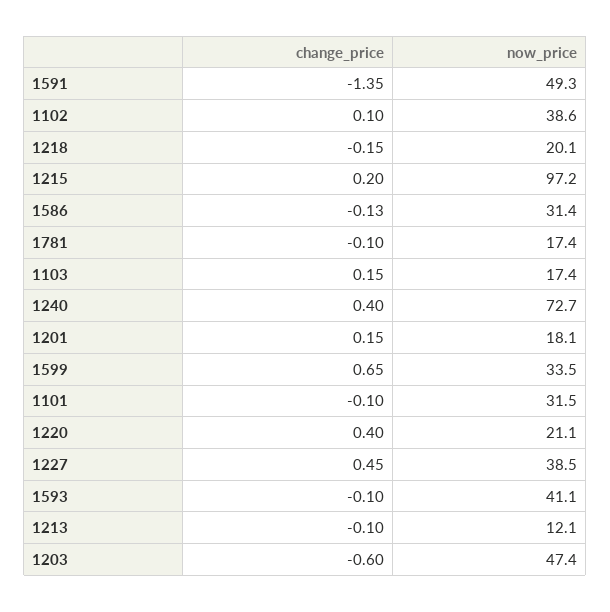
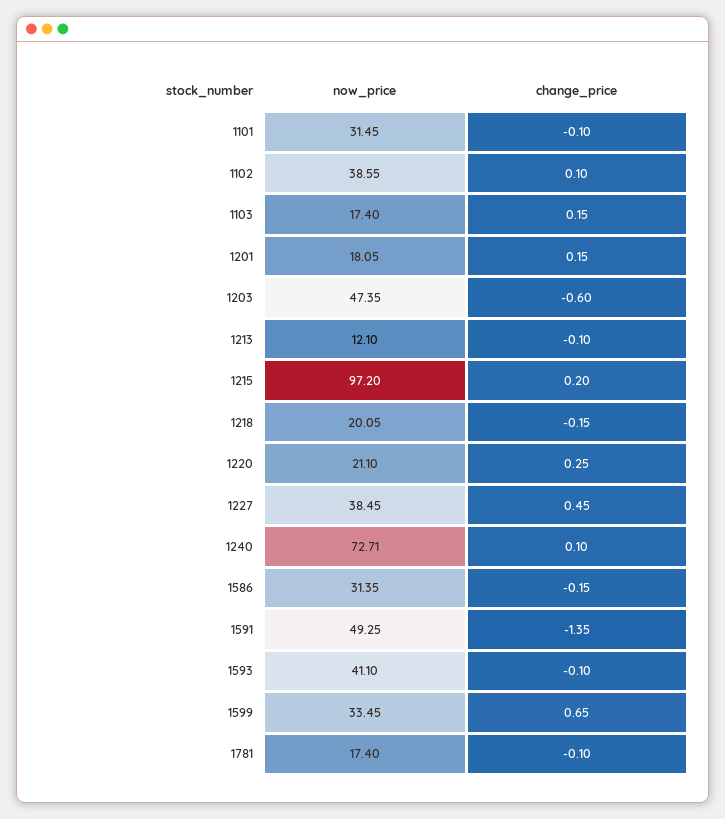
  {
    "change_price": {
      "1591": -1.35,
      "1102": 0.1,
      "1218": -0.15,
      "1215": 0.2,
-     "1586": -0.13,
+     "1586": -0.15,
      "1781": -0.1,
      "1103": 0.15,
-     "1240": 0.4,
+     "1240": 0.1,
      "1201": 0.15,
      "1599": 0.65,
      "1101": -0.1,
-     "1220": 0.4,
+     "1220": 0.25,
      "1227": 0.45,
      "1593": -0.1,
      "1213": -0.1,
      "1203": -0.6
    },
    "now_price": {
      "1591": 49.25,
      "1102": 38.55,
      "1218": 20.05,
      "1215": 97.2,
      "1586": 31.35,
      "1781": 17.4,
      "1103": 17.4,
      "1240": 72.71,
      "1201": 18.05,
      "1599": 33.45,
      "1101": 31.45,
      "1220": 21.1,
      "1227": 38.45,
      "1593": 41.1,
      "1213": 12.1,
      "1203": 47.35
    }
  }

